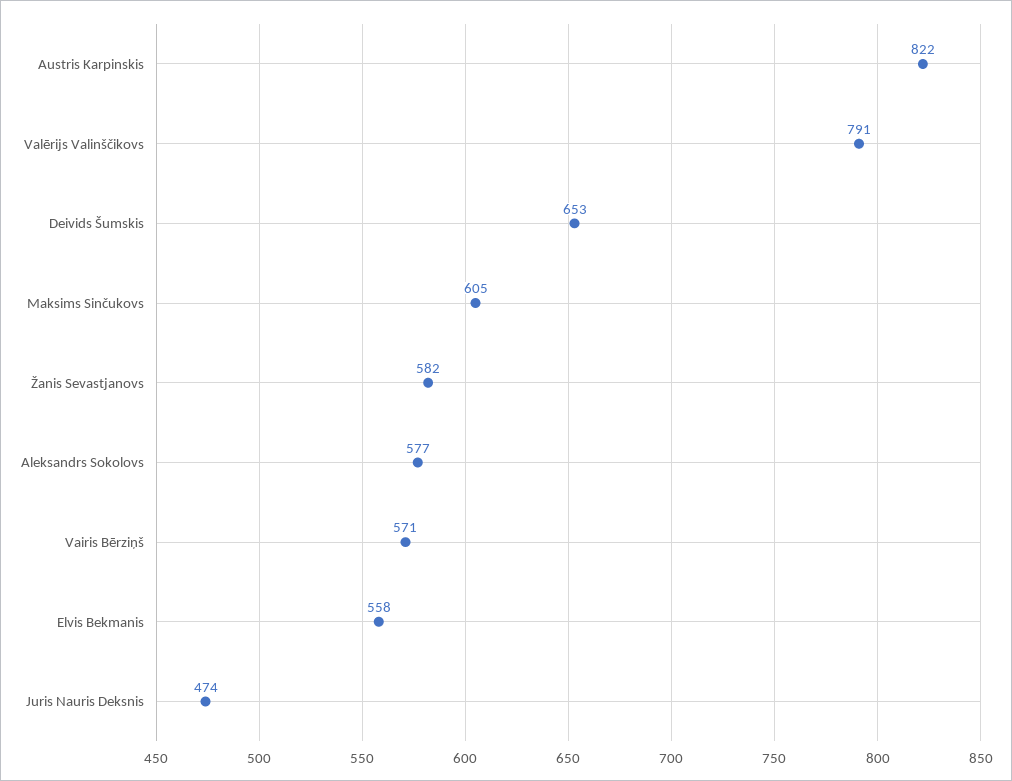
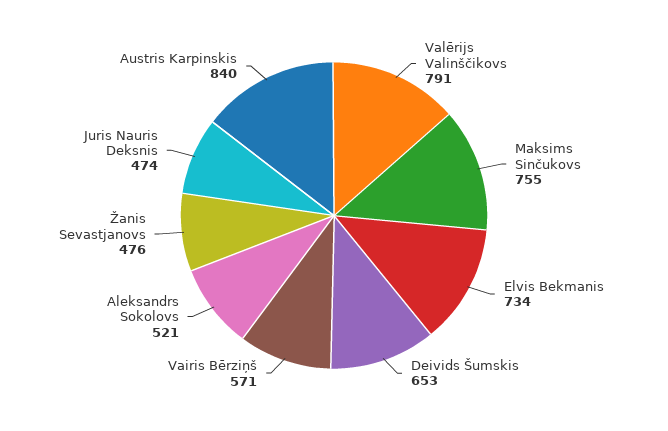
  {
-   "Austris Karpinskis": 822,
+   "Austris Karpinskis": 840,
    "Valērijs Valinščikovs": 791,
    "Deivids Šumskis": 653,
-   "Maksims Sinčukovs": 605,
+   "Maksims Sinčukovs": 755,
-   "Žanis Sevastjanovs": 582,
+   "Žanis Sevastjanovs": 476,
-   "Aleksandrs Sokolovs": 577,
+   "Aleksandrs Sokolovs": 521,
    "Vairis Bērziņš": 571,
-   "Elvis Bekmanis": 558,
+   "Elvis Bekmanis": 734,
    "Juris Nauris Deksnis": 474
  }

